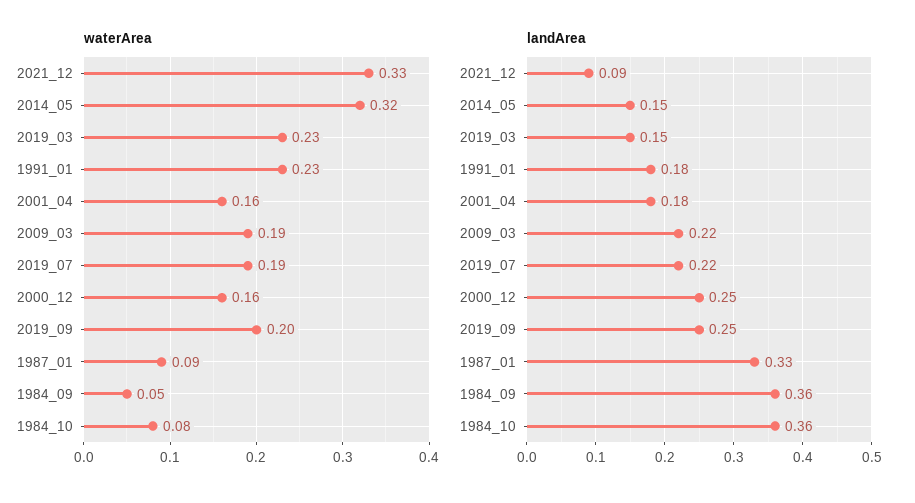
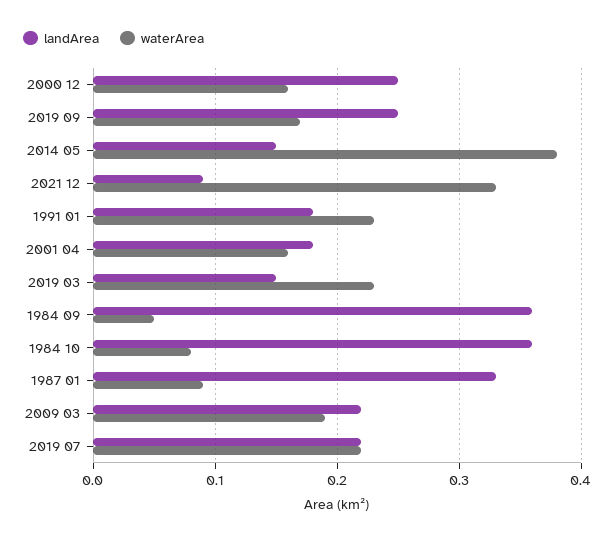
  {
    "waterArea": {
      "2021_12": 0.33,
-     "2014_05": 0.32,
+     "2014_05": 0.38,
      "2019_03": 0.23,
      "1991_01": 0.23,
      "2001_04": 0.16,
      "2009_03": 0.19,
-     "2019_07": 0.19,
+     "2019_07": 0.22,
      "2000_12": 0.16,
-     "2019_09": 0.2,
+     "2019_09": 0.17,
      "1987_01": 0.09,
      "1984_09": 0.05,
      "1984_10": 0.08
    },
    "landArea": {
      "2021_12": 0.09,
      "2014_05": 0.15,
      "2019_03": 0.15,
      "1991_01": 0.18,
      "2001_04": 0.18,
      "2009_03": 0.22,
      "2019_07": 0.22,
      "2000_12": 0.25,
      "2019_09": 0.25,
      "1987_01": 0.33,
      "1984_09": 0.36,
      "1984_10": 0.36
    }
  }

